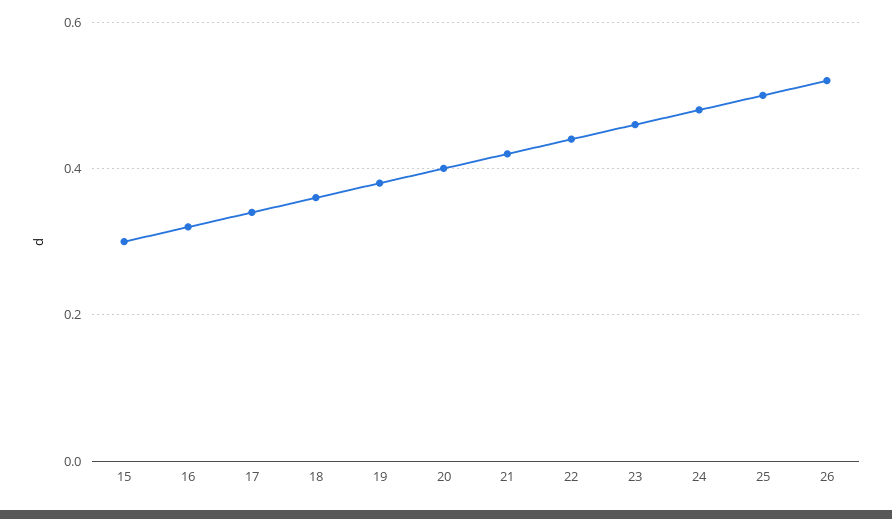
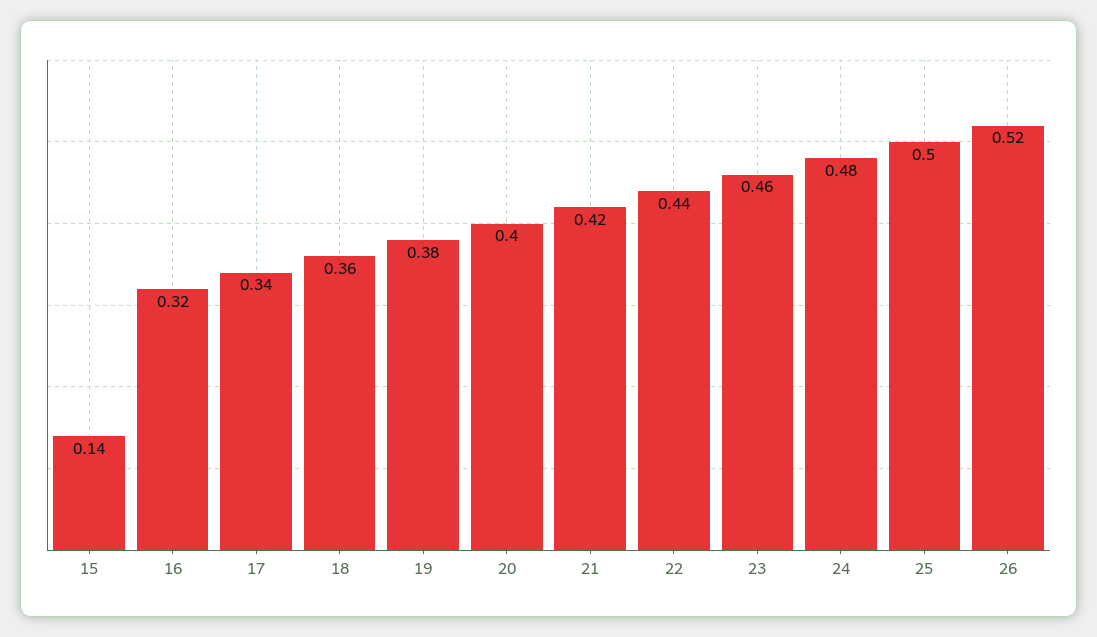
  {
-   "15": 0.3,
+   "15": 0.14,
    "16": 0.32,
    "17": 0.34,
    "18": 0.36,
    "19": 0.38,
    "20": 0.4,
    "21": 0.42,
    "22": 0.44,
    "23": 0.46,
    "24": 0.48,
    "25": 0.5,
    "26": 0.52
  }

